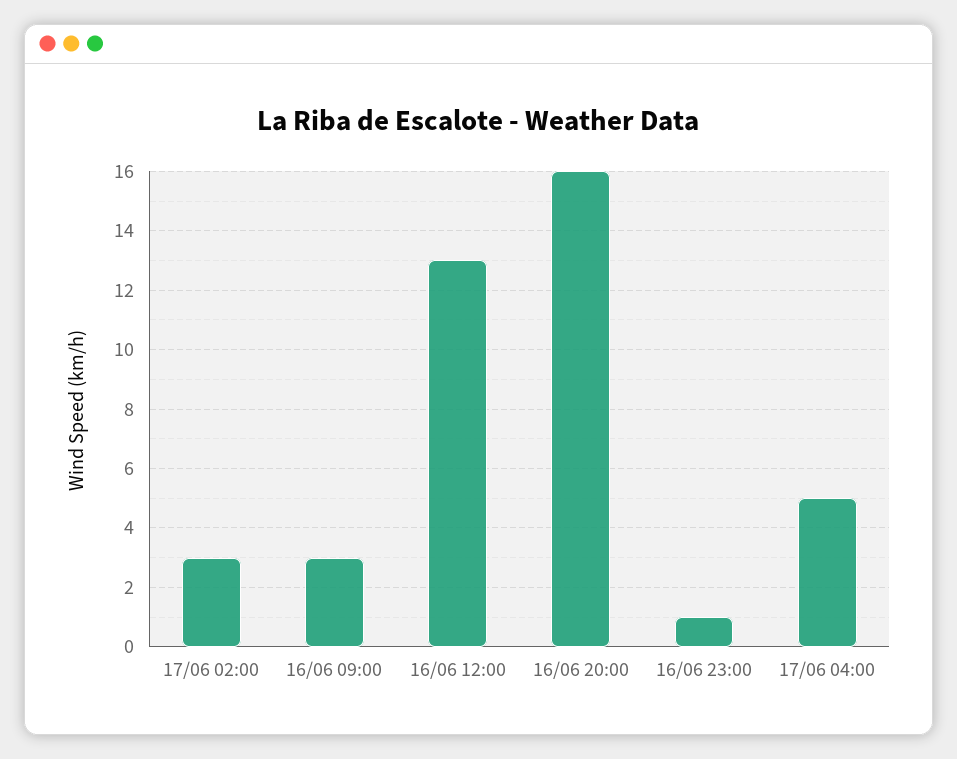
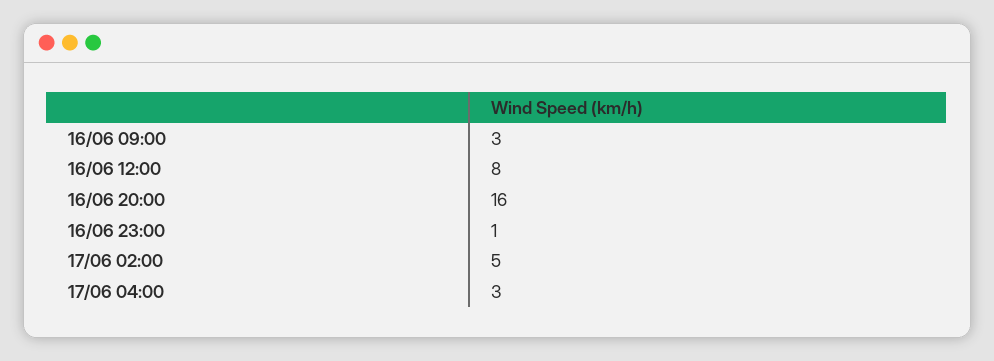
  {
-   "17/06 02:00": 3,
+   "17/06 02:00": 5,
    "16/06 09:00": 3,
-   "16/06 12:00": 13,
+   "16/06 12:00": 8,
    "16/06 20:00": 16,
    "16/06 23:00": 1,
-   "17/06 04:00": 5
+   "17/06 04:00": 3
  }

